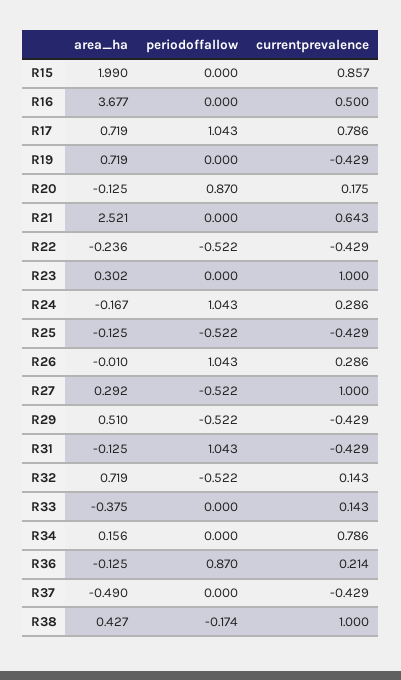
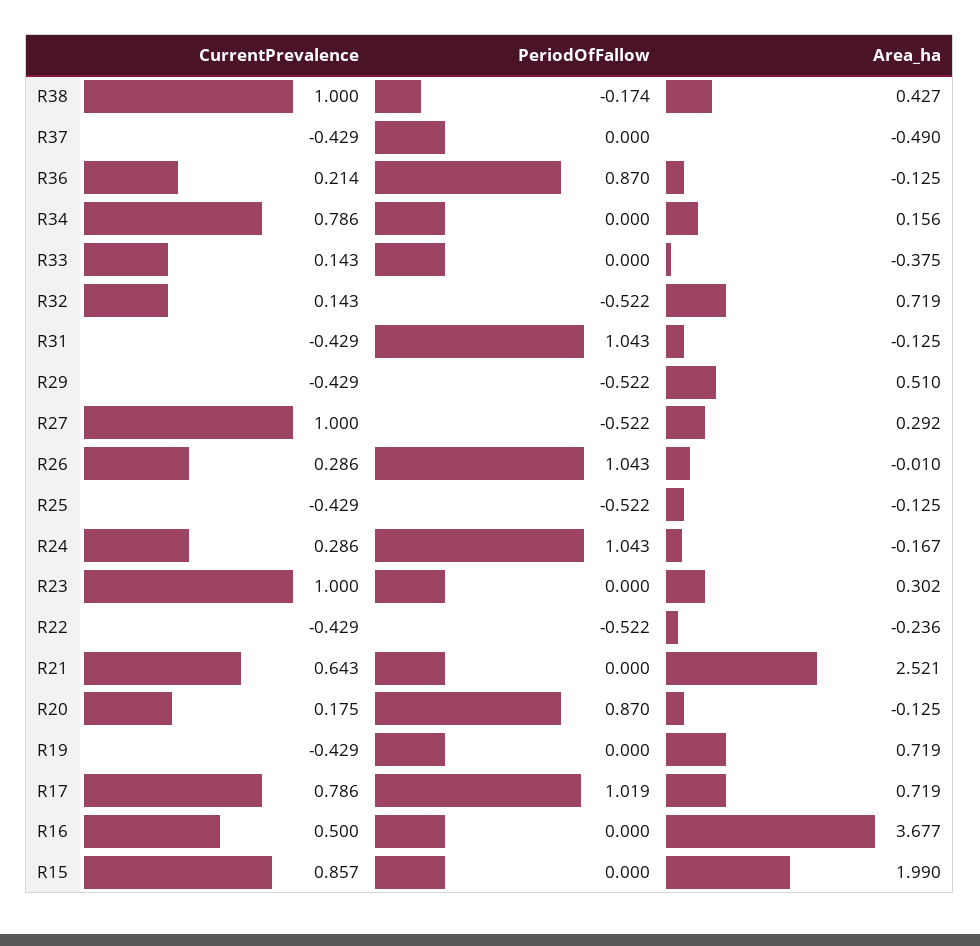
  {
    "area_ha": {
      "R15": 1.99,
      "R16": 3.677,
      "R17": 0.719,
      "R19": 0.719,
      "R20": -0.125,
      "R21": 2.521,
      "R22": -0.236,
      "R23": 0.302,
      "R24": -0.167,
      "R25": -0.125,
      "R26": -0.01,
      "R27": 0.292,
      "R29": 0.51,
      "R31": -0.125,
      "R32": 0.719,
      "R33": -0.375,
      "R34": 0.156,
      "R36": -0.125,
      "R37": -0.49,
      "R38": 0.427
    },
    "periodoffallow": {
      "R15": 0,
      "R16": 0,
-     "R17": 1.043,
+     "R17": 1.019,
      "R19": 0,
      "R20": 0.87,
      "R21": 0,
      "R22": -0.522,
      "R23": 0,
      "R24": 1.043,
      "R25": -0.522,
      "R26": 1.043,
      "R27": -0.522,
      "R29": -0.522,
      "R31": 1.043,
      "R32": -0.522,
      "R33": 0,
      "R34": 0,
      "R36": 0.87,
      "R37": 0,
      "R38": -0.174
    },
    "currentprevalence": {
      "R15": 0.857,
      "R16": 0.5,
      "R17": 0.786,
      "R19": -0.429,
      "R20": 0.175,
      "R21": 0.643,
      "R22": -0.429,
      "R23": 1,
      "R24": 0.286,
      "R25": -0.429,
      "R26": 0.286,
      "R27": 1,
      "R29": -0.429,
      "R31": -0.429,
      "R32": 0.143,
      "R33": 0.143,
      "R34": 0.786,
      "R36": 0.214,
      "R37": -0.429,
      "R38": 1
    }
  }

